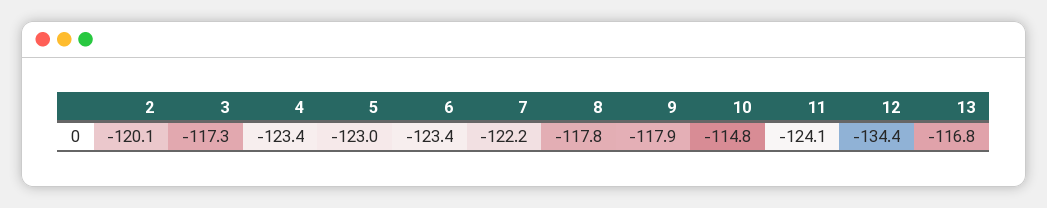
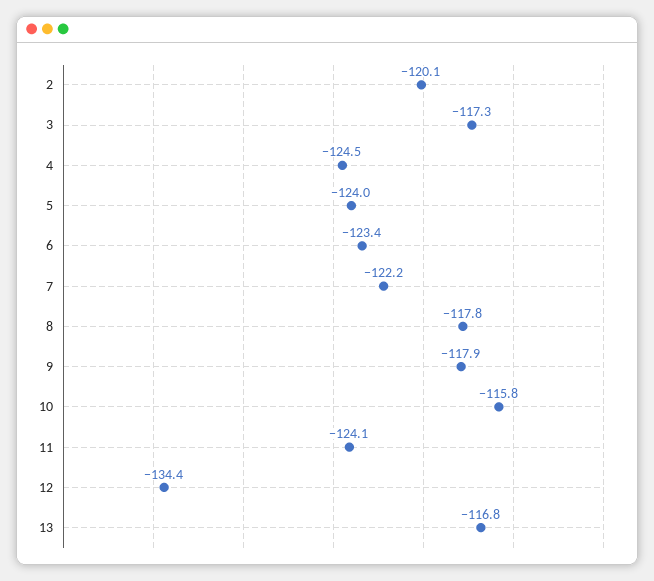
  {
    "2": -120.1,
    "3": -117.3,
-   "4": -123.4,
+   "4": -124.5,
-   "5": -123,
+   "5": -124,
    "6": -123.4,
    "7": -122.2,
    "8": -117.8,
    "9": -117.9,
-   "10": -114.8,
+   "10": -115.8,
    "11": -124.1,
    "12": -134.4,
    "13": -116.8
  }

